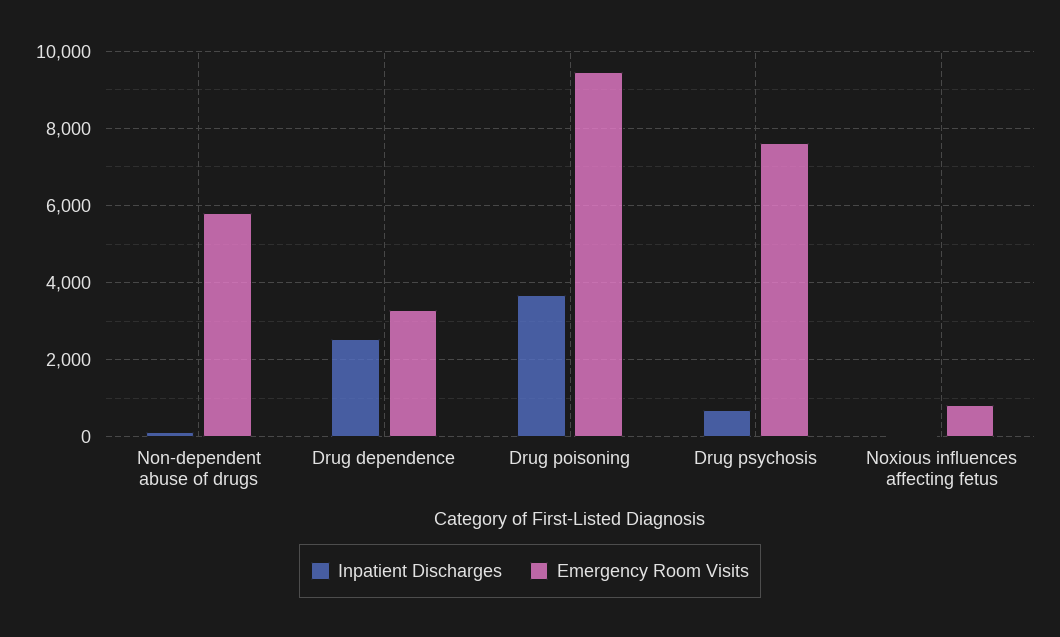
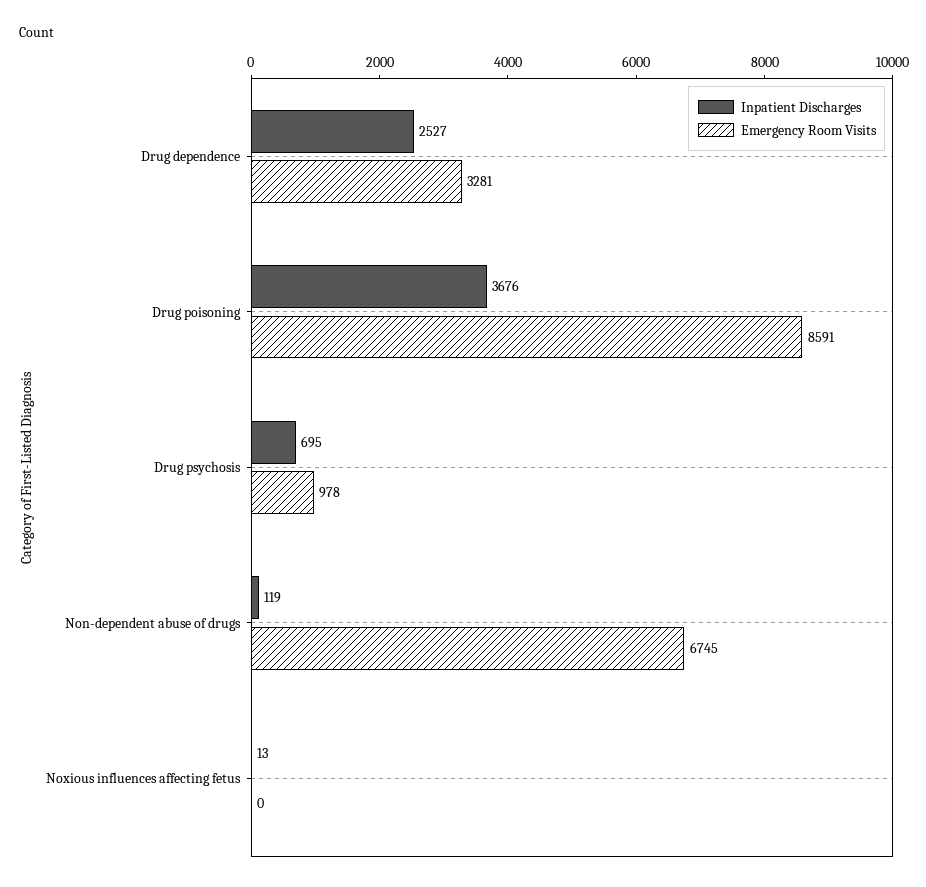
  {
    "Inpatient Discharges": {
      "Non-dependent abuse of drugs": 119,
      "Drug dependence": 2527,
      "Drug poisoning": 3676,
      "Drug psychosis": 695,
      "Noxious influences affecting fetus": 13
    },
    "Emergency Room Visits": {
-     "Non-dependent abuse of drugs": 5800,
+     "Non-dependent abuse of drugs": 6745,
      "Drug dependence": 3281,
-     "Drug poisoning": 9400,
+     "Drug poisoning": 8591,
-     "Drug psychosis": 7600,
+     "Drug psychosis": 978,
-     "Noxious influences affecting fetus": 800
+     "Noxious influences affecting fetus": 0
    }
  }

